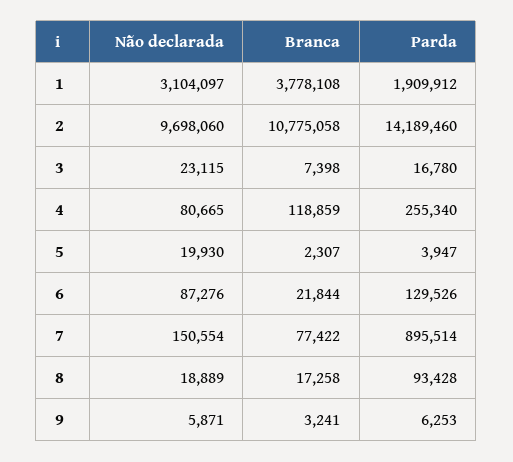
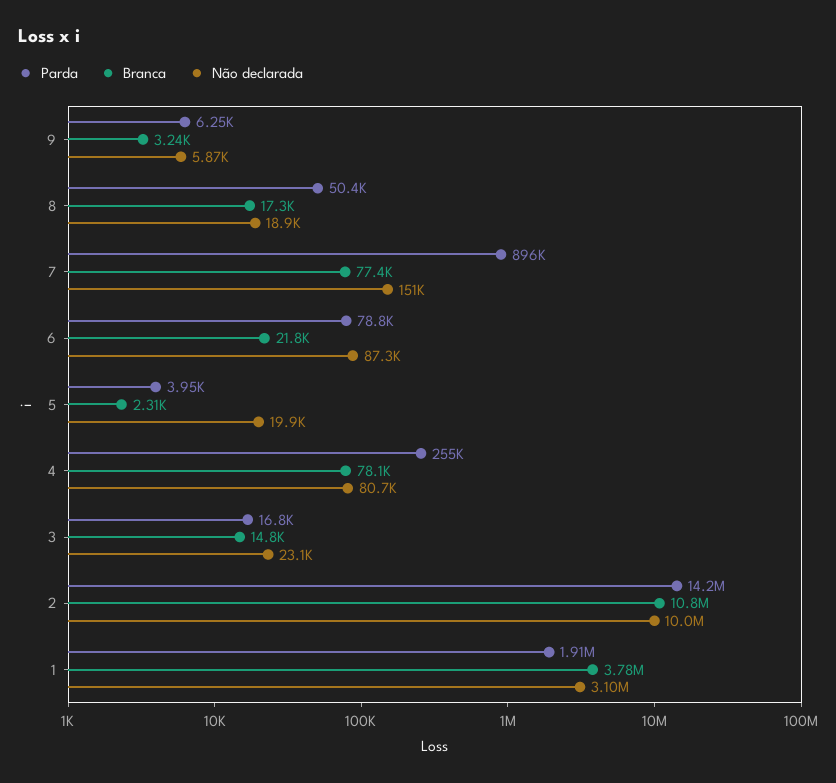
  {
    "Não declarada": {
      "1": 3104097,
-     "2": 9698060,
+     "2": 10000000,
      "3": 23115,
      "4": 80665,
      "5": 19930,
      "6": 87276,
      "7": 150554,
      "8": 18889,
      "9": 5871
    },
    "Branca": {
      "1": 3778108,
      "2": 10775058,
-     "3": 7398,
+     "3": 14800,
-     "4": 118859,
+     "4": 78100,
      "5": 2307,
      "6": 21844,
      "7": 77422,
      "8": 17258,
      "9": 3241
    },
    "Parda": {
      "1": 1909912,
      "2": 14189460,
      "3": 16780,
      "4": 255340,
      "5": 3947,
-     "6": 129526,
+     "6": 78800,
      "7": 895514,
-     "8": 93428,
+     "8": 50400,
      "9": 6253
    }
  }

